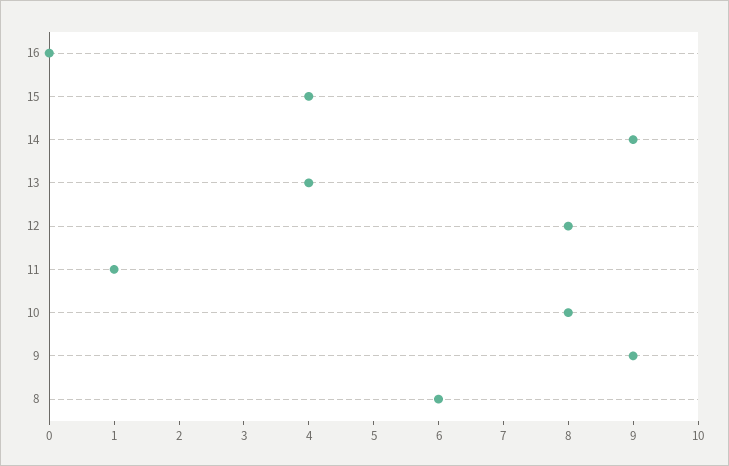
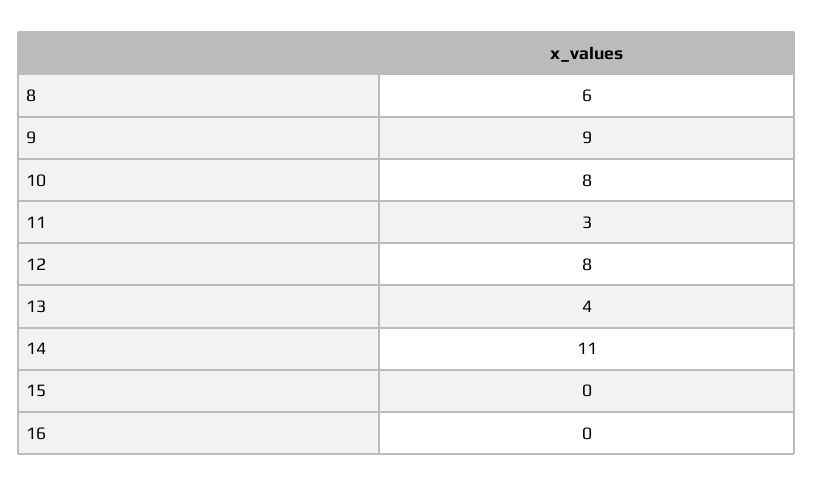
  {
    "16": 0,
-   "15": 4,
+   "15": 0,
-   "14": 9,
+   "14": 11,
    "13": 4,
    "12": 8,
-   "11": 1,
+   "11": 3,
    "10": 8,
    "9": 9,
    "8": 6
  }

